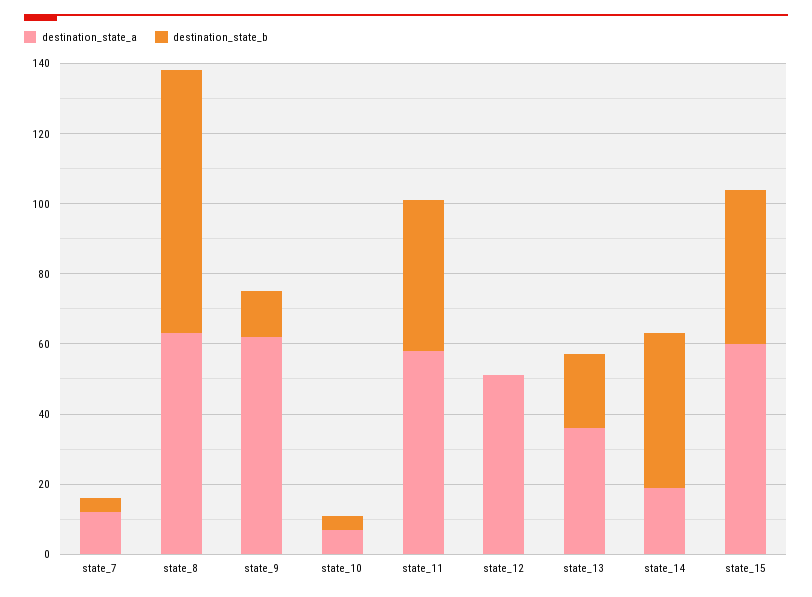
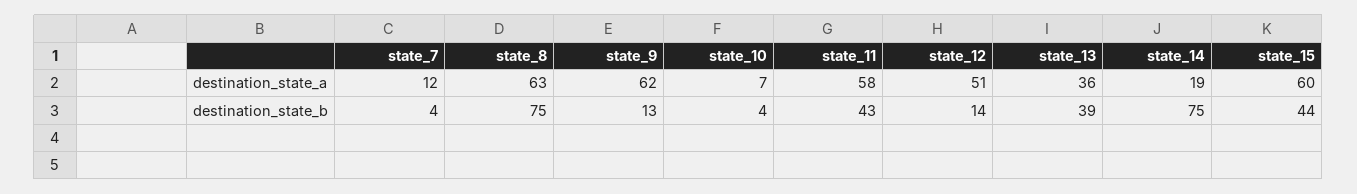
  {
    "destination_state_a": {
      "state_7": 12,
      "state_8": 63,
      "state_9": 62,
      "state_10": 7,
      "state_11": 58,
      "state_12": 51,
      "state_13": 36,
      "state_14": 19,
      "state_15": 60
    },
    "destination_state_b": {
      "state_7": 4,
      "state_8": 75,
      "state_9": 13,
      "state_10": 4,
      "state_11": 43,
-     "state_12": 0,
+     "state_12": 14,
-     "state_13": 20,
+     "state_13": 39,
-     "state_14": 45,
+     "state_14": 75,
      "state_15": 44
    }
  }

